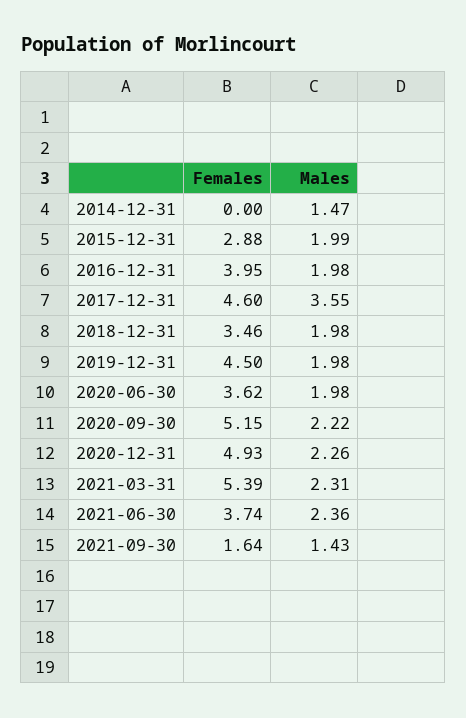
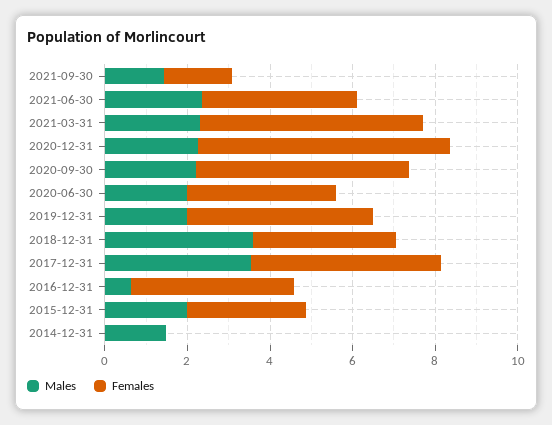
  {
    "Females": {
      "2014-12-31": 0,
      "2015-12-31": 2.88,
      "2016-12-31": 3.95,
      "2017-12-31": 4.6,
      "2018-12-31": 3.46,
      "2019-12-31": 4.5,
      "2020-06-30": 3.62,
      "2020-09-30": 5.15,
-     "2020-12-31": 4.93,
+     "2020-12-31": 6,
      "2021-03-31": 5.39,
      "2021-06-30": 3.74,
      "2021-09-30": 1.64
    },
    "Males": {
      "2014-12-31": 1.47,
      "2015-12-31": 1.99,
-     "2016-12-31": 1.98,
+     "2016-12-31": 0.5,
      "2017-12-31": 3.55,
-     "2018-12-31": 1.98,
+     "2018-12-31": 3.5,
      "2019-12-31": 1.98,
      "2020-06-30": 1.98,
      "2020-09-30": 2.22,
      "2020-12-31": 2.26,
      "2021-03-31": 2.31,
      "2021-06-30": 2.36,
      "2021-09-30": 1.43
    }
  }

